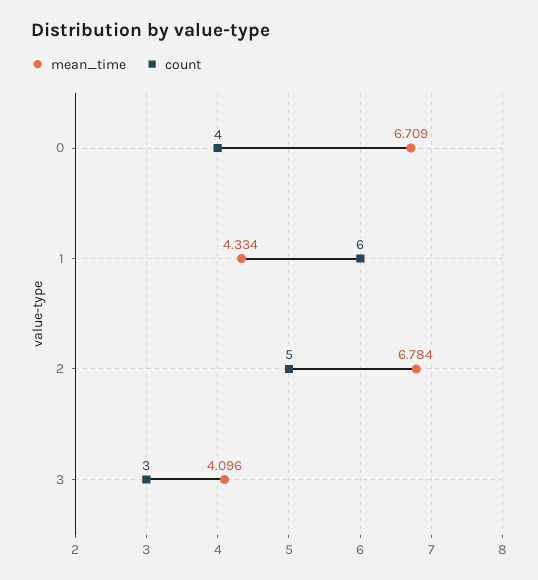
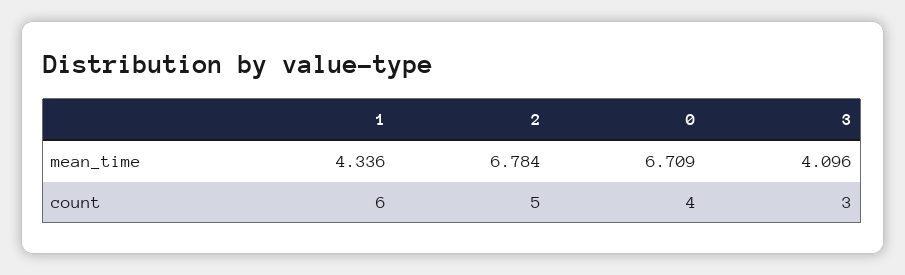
  {
    "mean_time": {
      "0": 6.709,
-     "1": 4.334,
+     "1": 4.336,
      "2": 6.784,
      "3": 4.096
    },
    "count": {
      "0": 4,
      "1": 6,
      "2": 5,
      "3": 3
    }
  }

